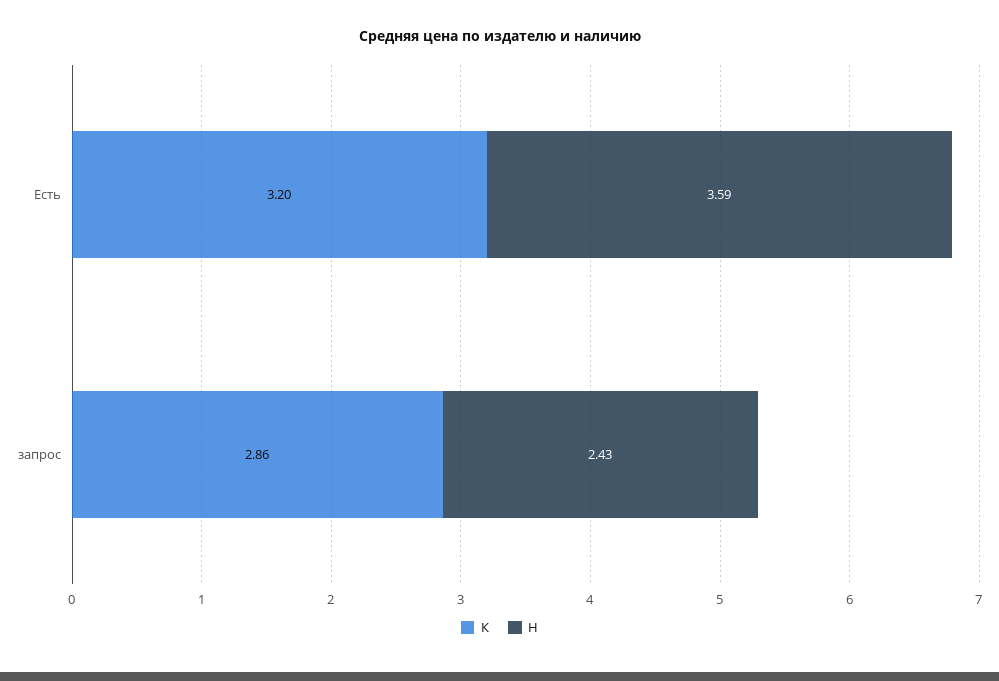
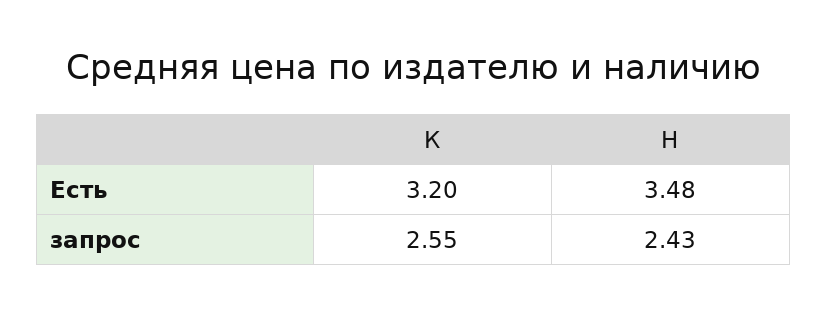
  {
    "К": {
      "Есть": 3.2,
-     "запрос": 2.86
+     "запрос": 2.55
    },
    "Н": {
-     "Есть": 3.59,
+     "Есть": 3.48,
      "запрос": 2.43
    }
  }

